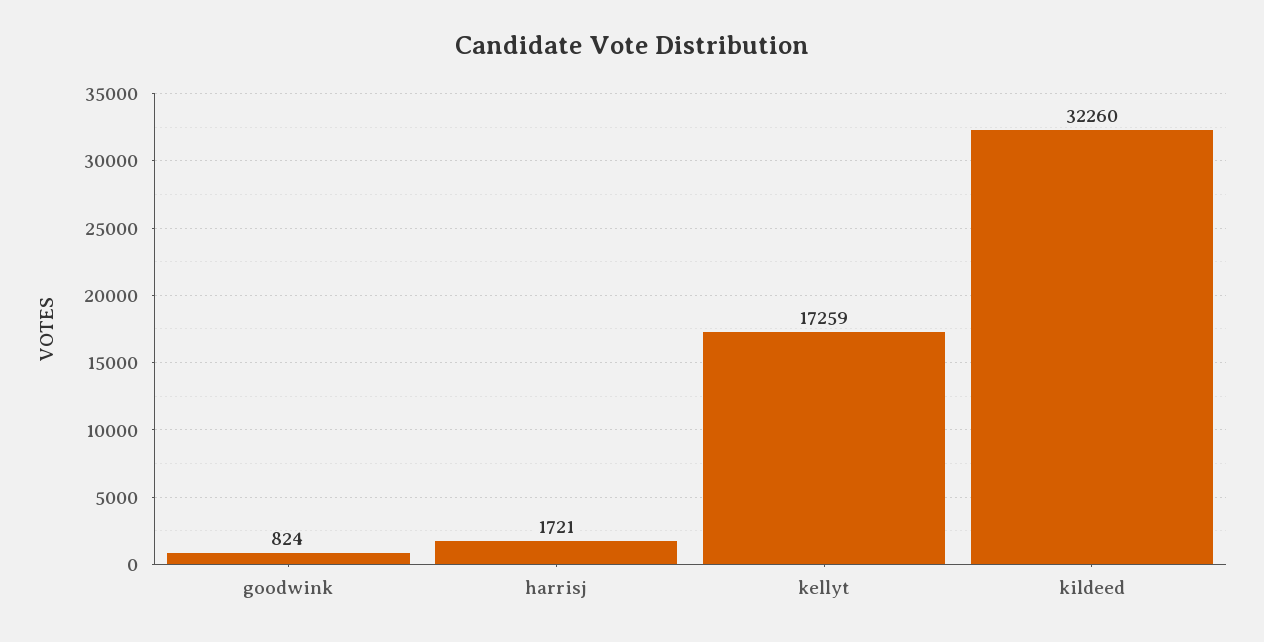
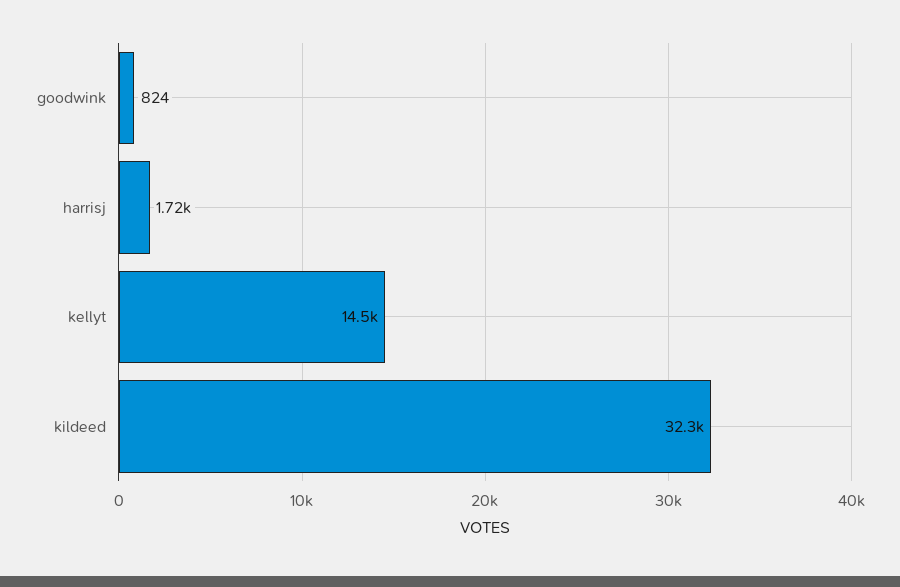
  {
    "goodwink": 824,
    "harrisj": 1721,
-   "kellyt": 17259,
+   "kellyt": 14500,
    "kildeed": 32260
  }

